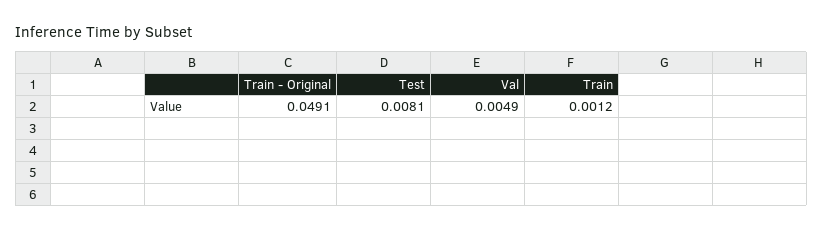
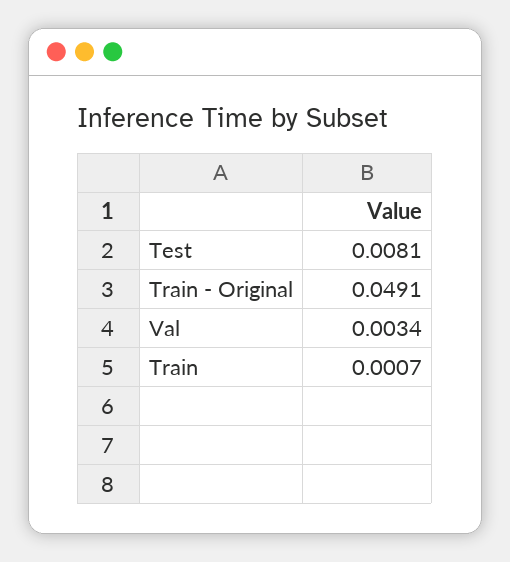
  {
    "Train - Original": 0.0491,
    "Test": 0.0081,
-   "Val": 0.0049,
+   "Val": 0.0034,
-   "Train": 0.0012
+   "Train": 0.0007
  }

